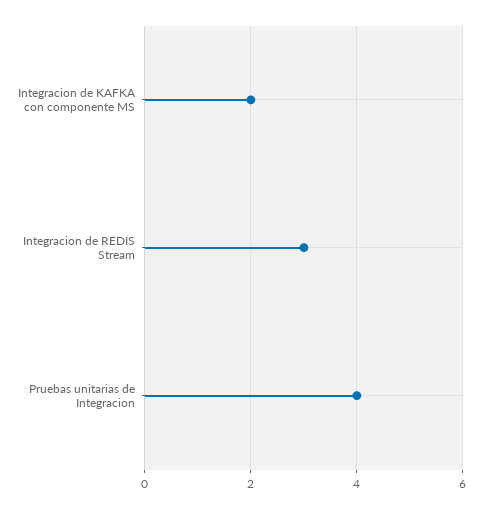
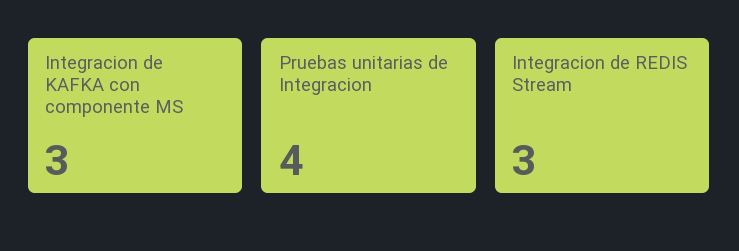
  {
-   "Integracion de KAFKA con componente MS": 2,
+   "Integracion de KAFKA con componente MS": 3,
    "Integracion de REDIS Stream": 3,
    "Pruebas unitarias de Integracion": 4
  }

